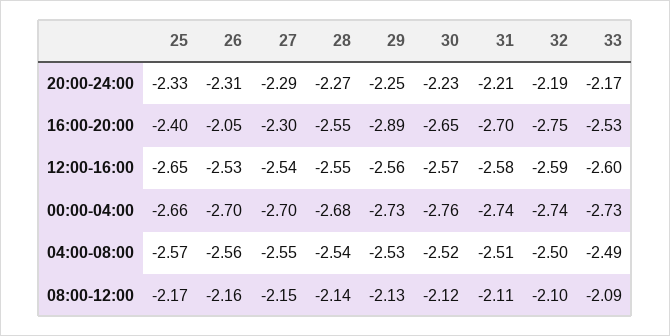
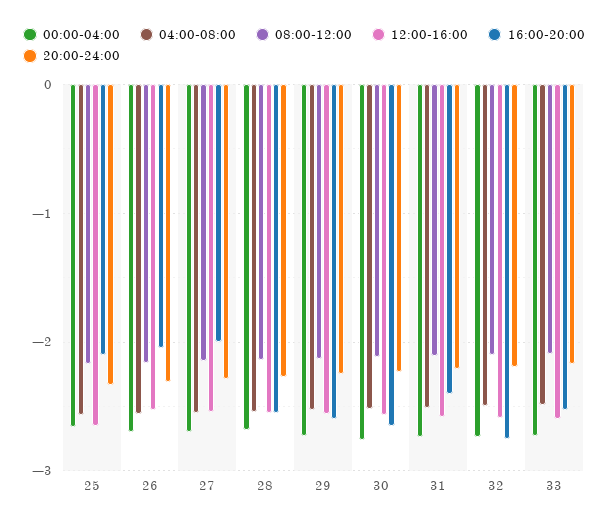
  {
    "20:00-24:00": {
      "25": -2.33,
      "26": -2.31,
      "27": -2.29,
      "28": -2.27,
      "29": -2.25,
      "30": -2.23,
      "31": -2.21,
      "32": -2.19,
      "33": -2.17
    },
    "16:00-20:00": {
-     "25": -2.4,
+     "25": -2.1,
      "26": -2.05,
-     "27": -2.3,
+     "27": -2,
      "28": -2.55,
-     "29": -2.89,
+     "29": -2.6,
      "30": -2.65,
-     "31": -2.7,
+     "31": -2.4,
      "32": -2.75,
      "33": -2.53
    },
    "12:00-16:00": {
      "25": -2.65,
      "26": -2.53,
      "27": -2.54,
      "28": -2.55,
      "29": -2.56,
      "30": -2.57,
      "31": -2.58,
      "32": -2.59,
      "33": -2.6
    },
    "00:00-04:00": {
      "25": -2.66,
      "26": -2.7,
      "27": -2.7,
      "28": -2.68,
      "29": -2.73,
      "30": -2.76,
      "31": -2.74,
      "32": -2.74,
      "33": -2.73
    },
    "04:00-08:00": {
      "25": -2.57,
      "26": -2.56,
      "27": -2.55,
      "28": -2.54,
      "29": -2.53,
      "30": -2.52,
      "31": -2.51,
      "32": -2.5,
      "33": -2.49
    },
    "08:00-12:00": {
      "25": -2.17,
      "26": -2.16,
      "27": -2.15,
      "28": -2.14,
      "29": -2.13,
      "30": -2.12,
      "31": -2.11,
      "32": -2.1,
      "33": -2.09
    }
  }

